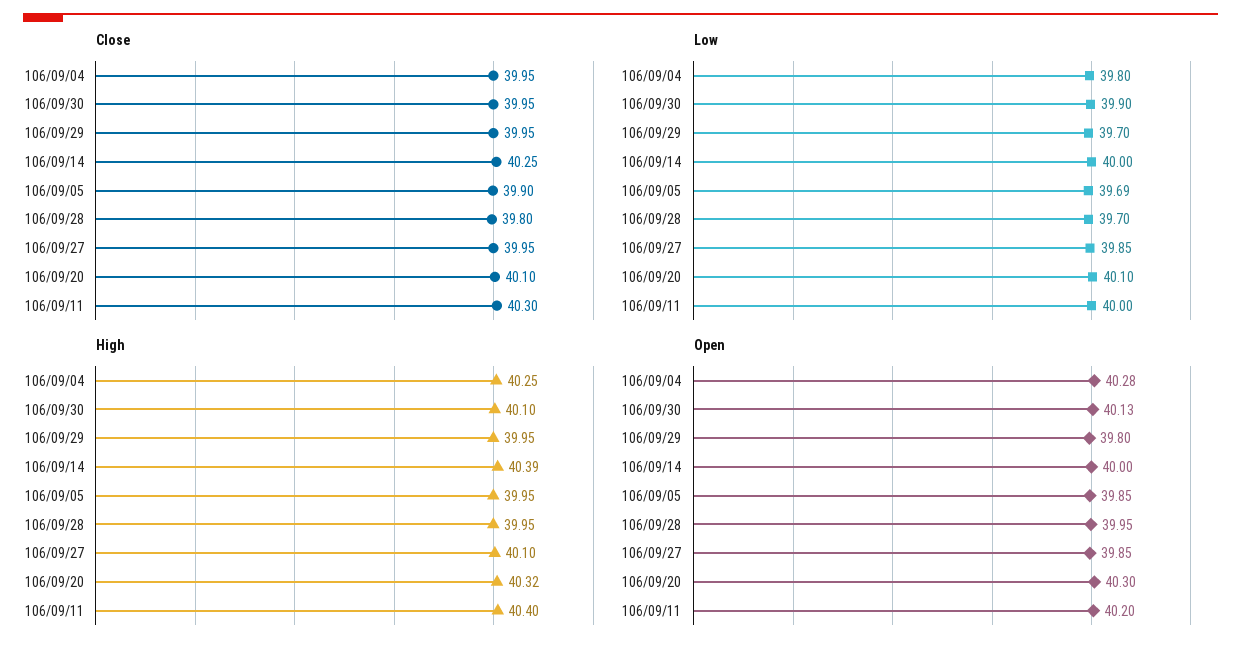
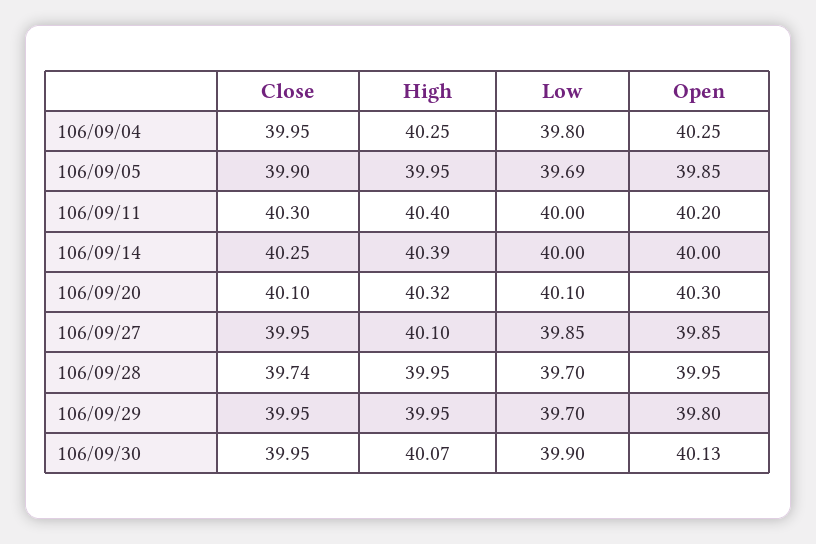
  {
    "Close": {
      "106/09/04": 39.95,
      "106/09/30": 39.95,
      "106/09/29": 39.95,
      "106/09/14": 40.25,
      "106/09/05": 39.9,
-     "106/09/28": 39.8,
+     "106/09/28": 39.74,
      "106/09/27": 39.95,
      "106/09/20": 40.1,
      "106/09/11": 40.3
    },
    "Low": {
      "106/09/04": 39.8,
      "106/09/30": 39.9,
      "106/09/29": 39.7,
      "106/09/14": 40,
      "106/09/05": 39.69,
      "106/09/28": 39.7,
      "106/09/27": 39.85,
      "106/09/20": 40.1,
      "106/09/11": 40
    },
    "High": {
      "106/09/04": 40.25,
-     "106/09/30": 40.1,
+     "106/09/30": 40.07,
      "106/09/29": 39.95,
      "106/09/14": 40.39,
      "106/09/05": 39.95,
      "106/09/28": 39.95,
      "106/09/27": 40.1,
      "106/09/20": 40.32,
      "106/09/11": 40.4
    },
    "Open": {
-     "106/09/04": 40.28,
+     "106/09/04": 40.25,
      "106/09/30": 40.13,
      "106/09/29": 39.8,
      "106/09/14": 40,
      "106/09/05": 39.85,
      "106/09/28": 39.95,
      "106/09/27": 39.85,
      "106/09/20": 40.3,
      "106/09/11": 40.2
    }
  }

